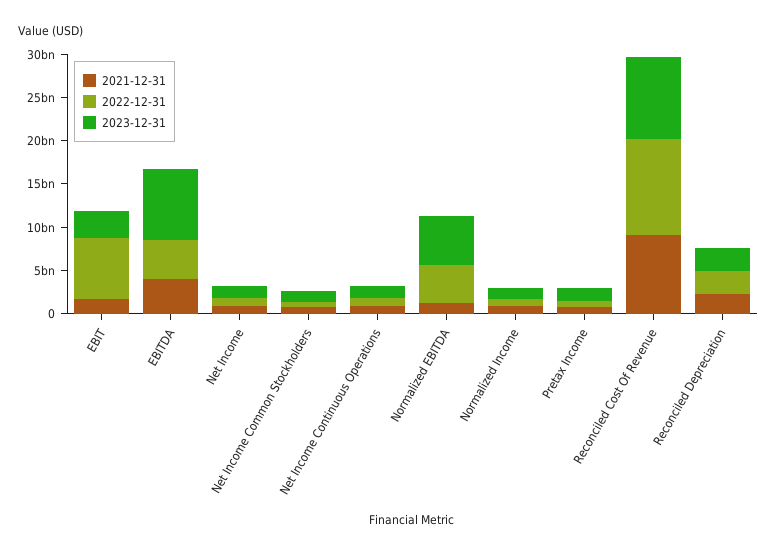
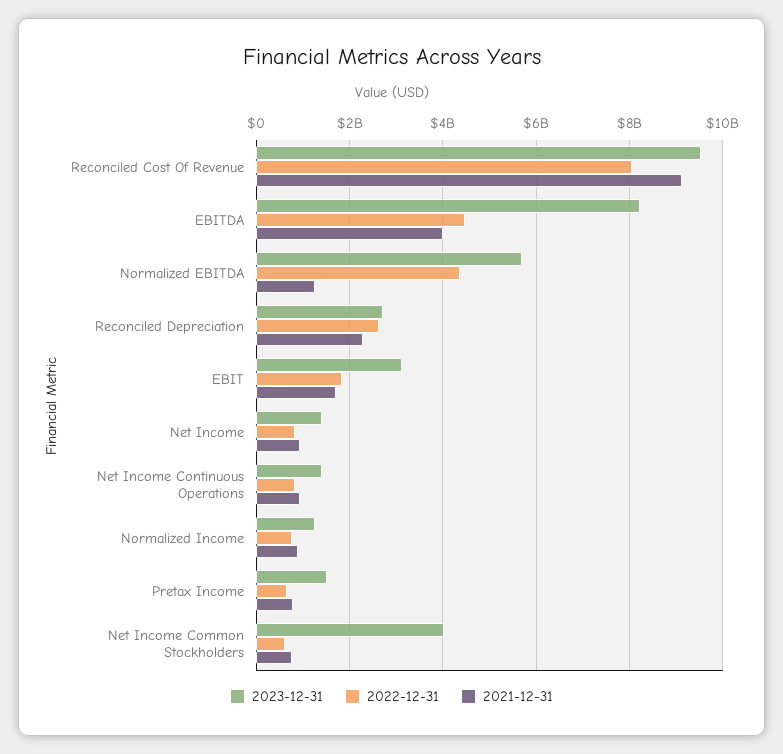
  {
    "2021-12-31": {
      "EBIT": 1800000000,
      "EBITDA": 4000000000,
      "Net Income": 1000000000,
      "Net Income Common Stockholders": 800000000,
      "Net Income Continuous Operations": 1000000000,
      "Normalized EBITDA": 1200000000,
      "Normalized Income": 800000000,
      "Pretax Income": 800000000,
      "Reconciled Cost Of Revenue": 9200000000,
      "Reconciled Depreciation": 2200000000
    },
    "2022-12-31": {
-     "EBIT": 7000000000,
+     "EBIT": 1800000000,
      "EBITDA": 4400000000,
      "Net Income": 800000000,
      "Net Income Common Stockholders": 600000000,
      "Net Income Continuous Operations": 800000000,
      "Normalized EBITDA": 4400000000,
      "Normalized Income": 800000000,
      "Pretax Income": 600000000,
-     "Reconciled Cost Of Revenue": 11000000000,
+     "Reconciled Cost Of Revenue": 8000000000,
      "Reconciled Depreciation": 2600000000
    },
    "2023-12-31": {
      "EBIT": 3200000000,
      "EBITDA": 8200000000,
      "Net Income": 1400000000,
-     "Net Income Common Stockholders": 1000000000,
+     "Net Income Common Stockholders": 4000000000,
      "Net Income Continuous Operations": 1400000000,
      "Normalized EBITDA": 5600000000,
      "Normalized Income": 1200000000,
      "Pretax Income": 1600000000,
      "Reconciled Cost Of Revenue": 9600000000,
      "Reconciled Depreciation": 2800000000
    }
  }

